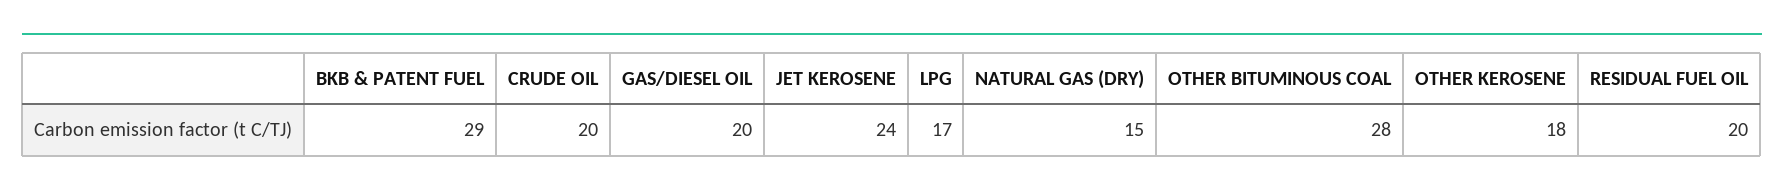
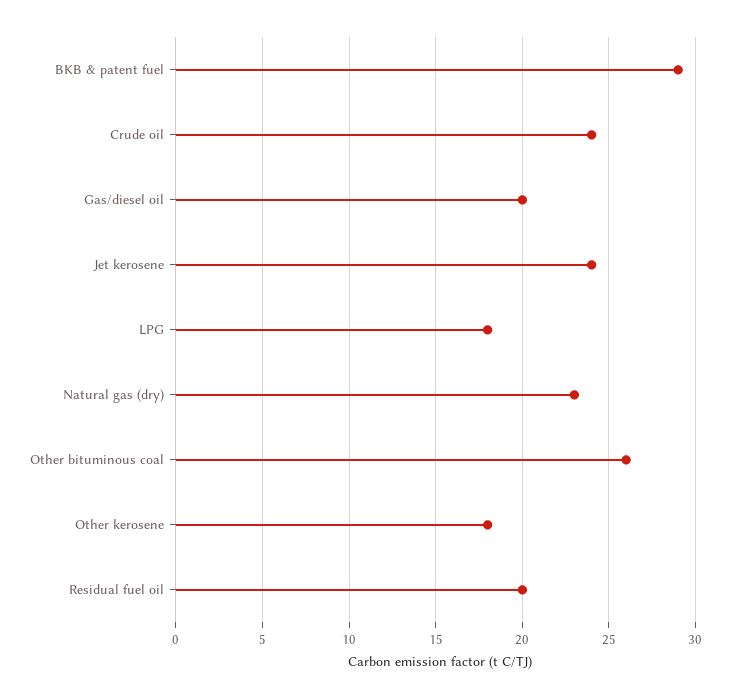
  {
    "BKB & PATENT FUEL": 29,
-   "CRUDE OIL": 20,
+   "CRUDE OIL": 24,
    "GAS/DIESEL OIL": 20,
    "JET KEROSENE": 24,
-   "LPG": 17,
+   "LPG": 18,
-   "NATURAL GAS (DRY)": 15,
+   "NATURAL GAS (DRY)": 23,
-   "OTHER BITUMINOUS COAL": 28,
+   "OTHER BITUMINOUS COAL": 26,
    "OTHER KEROSENE": 18,
    "RESIDUAL FUEL OIL": 20
  }

